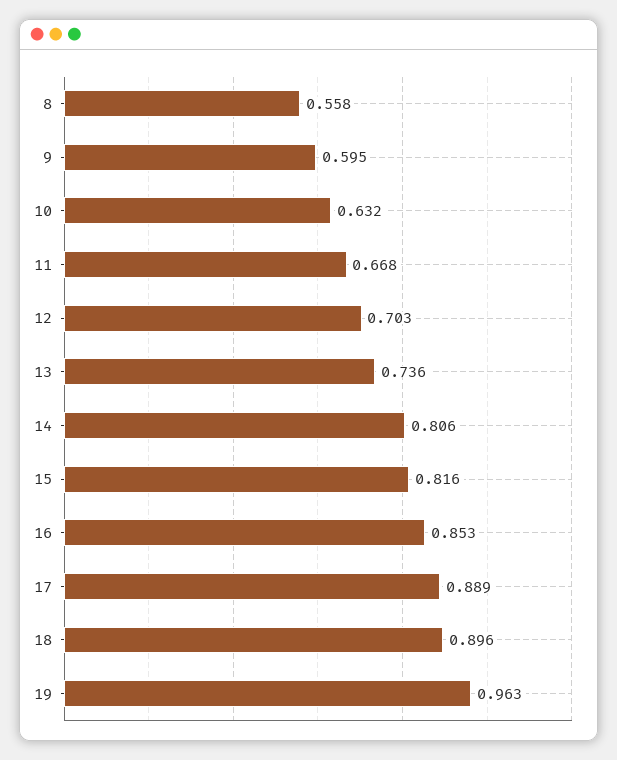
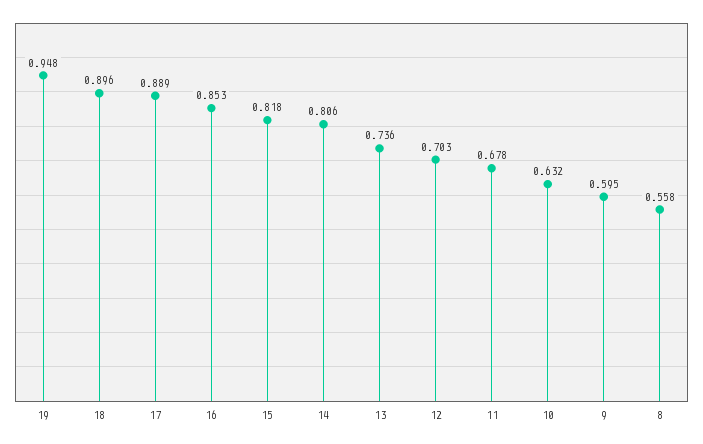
  {
    "8": 0.558,
    "9": 0.595,
    "10": 0.632,
-   "11": 0.668,
+   "11": 0.678,
    "12": 0.703,
    "13": 0.736,
    "14": 0.806,
-   "15": 0.816,
+   "15": 0.818,
    "16": 0.853,
    "17": 0.889,
    "18": 0.896,
-   "19": 0.963
+   "19": 0.948
  }

